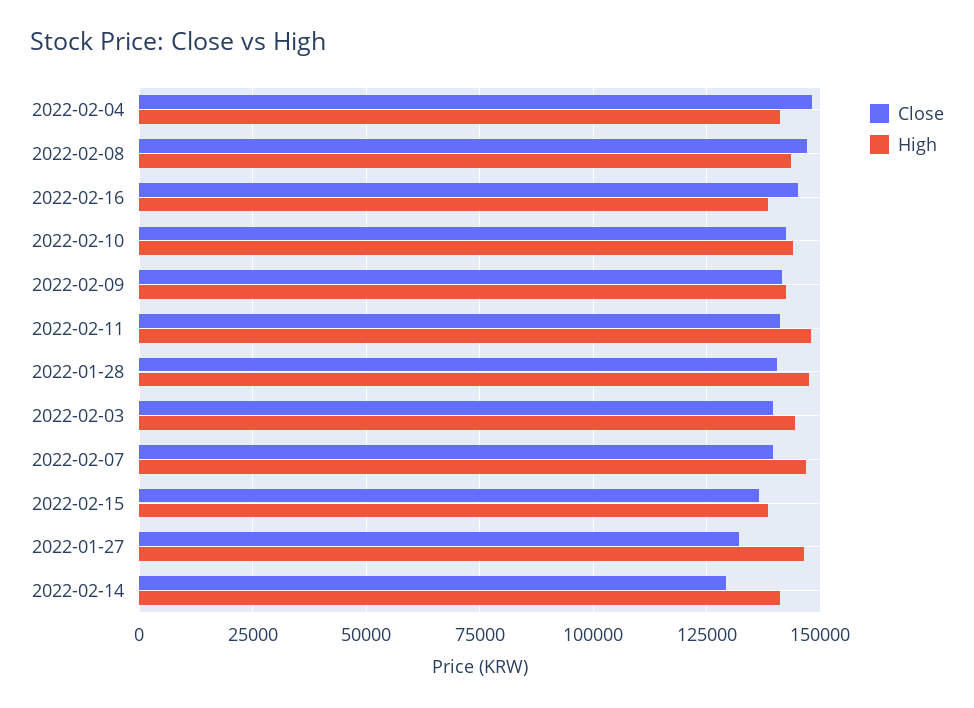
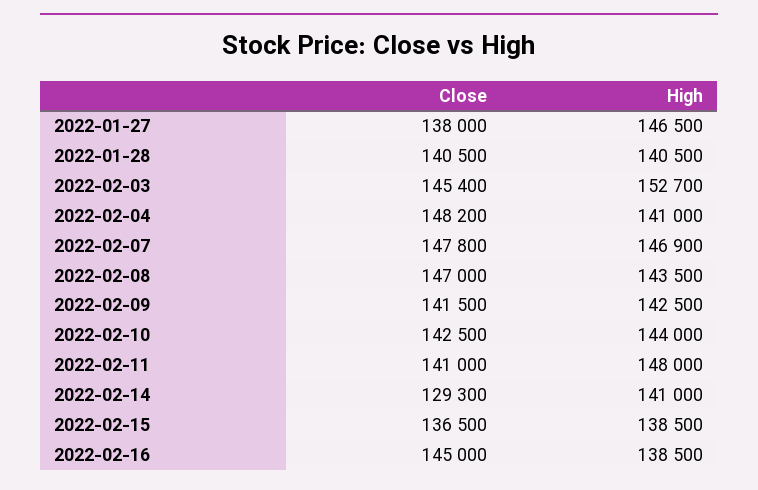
  {
    "Close": {
      "2022-02-04": 148200,
      "2022-02-08": 147000,
      "2022-02-16": 145000,
      "2022-02-10": 142500,
      "2022-02-09": 141500,
      "2022-02-11": 141000,
      "2022-01-28": 140500,
-     "2022-02-03": 140000,
+     "2022-02-03": 145400,
-     "2022-02-07": 140000,
+     "2022-02-07": 147800,
      "2022-02-15": 136500,
-     "2022-01-27": 132500,
+     "2022-01-27": 138000,
      "2022-02-14": 129300
    },
    "High": {
      "2022-02-04": 141000,
      "2022-02-08": 143500,
      "2022-02-16": 138500,
      "2022-02-10": 144000,
      "2022-02-09": 142500,
      "2022-02-11": 148000,
-     "2022-01-28": 147500,
+     "2022-01-28": 140500,
-     "2022-02-03": 145000,
+     "2022-02-03": 152700,
      "2022-02-07": 146900,
      "2022-02-15": 138500,
      "2022-01-27": 146500,
      "2022-02-14": 141000
    }
  }

